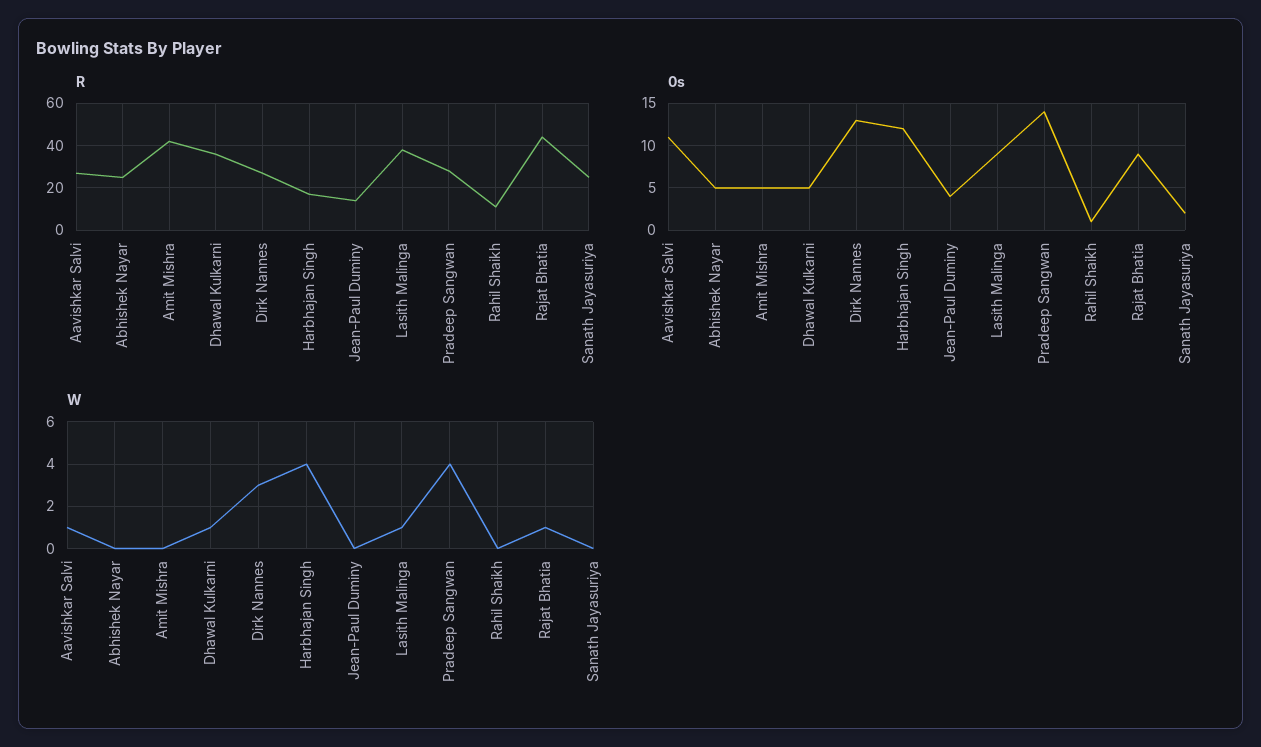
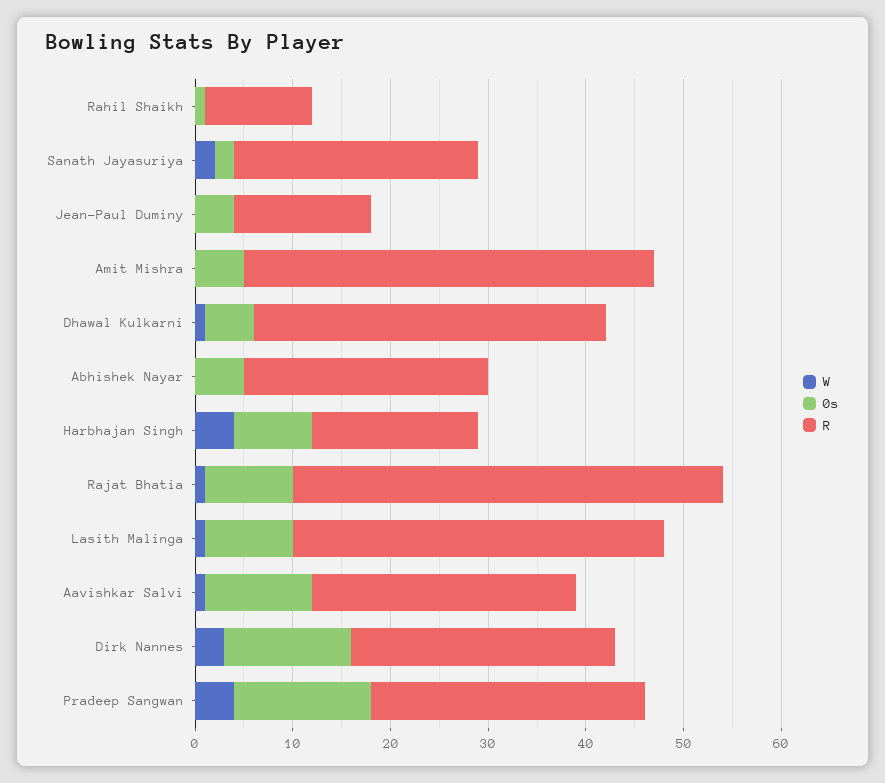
  {
    "R": {
      "Aavishkar Salvi": 27,
      "Abhishek Nayar": 25,
      "Amit Mishra": 42,
      "Dhawal Kulkarni": 36,
      "Dirk Nannes": 27,
      "Harbhajan Singh": 17,
      "Jean-Paul Duminy": 14,
      "Lasith Malinga": 38,
      "Pradeep Sangwan": 28,
      "Rahil Shaikh": 11,
      "Rajat Bhatia": 44,
      "Sanath Jayasuriya": 25
    },
    "0s": {
      "Aavishkar Salvi": 11,
      "Abhishek Nayar": 5,
      "Amit Mishra": 5,
      "Dhawal Kulkarni": 5,
      "Dirk Nannes": 13,
-     "Harbhajan Singh": 12,
+     "Harbhajan Singh": 8,
      "Jean-Paul Duminy": 4,
      "Lasith Malinga": 9,
      "Pradeep Sangwan": 14,
      "Rahil Shaikh": 1,
      "Rajat Bhatia": 9,
      "Sanath Jayasuriya": 2
    },
    "W": {
      "Aavishkar Salvi": 1,
      "Abhishek Nayar": 0,
      "Amit Mishra": 0,
      "Dhawal Kulkarni": 1,
      "Dirk Nannes": 3,
      "Harbhajan Singh": 4,
      "Jean-Paul Duminy": 0,
      "Lasith Malinga": 1,
      "Pradeep Sangwan": 4,
      "Rahil Shaikh": 0,
      "Rajat Bhatia": 1,
-     "Sanath Jayasuriya": 0
+     "Sanath Jayasuriya": 2
    }
  }

